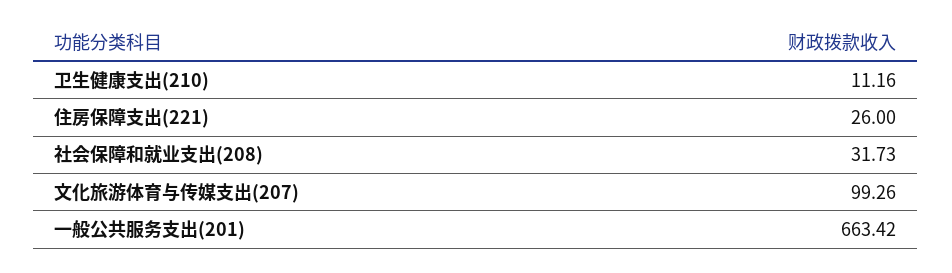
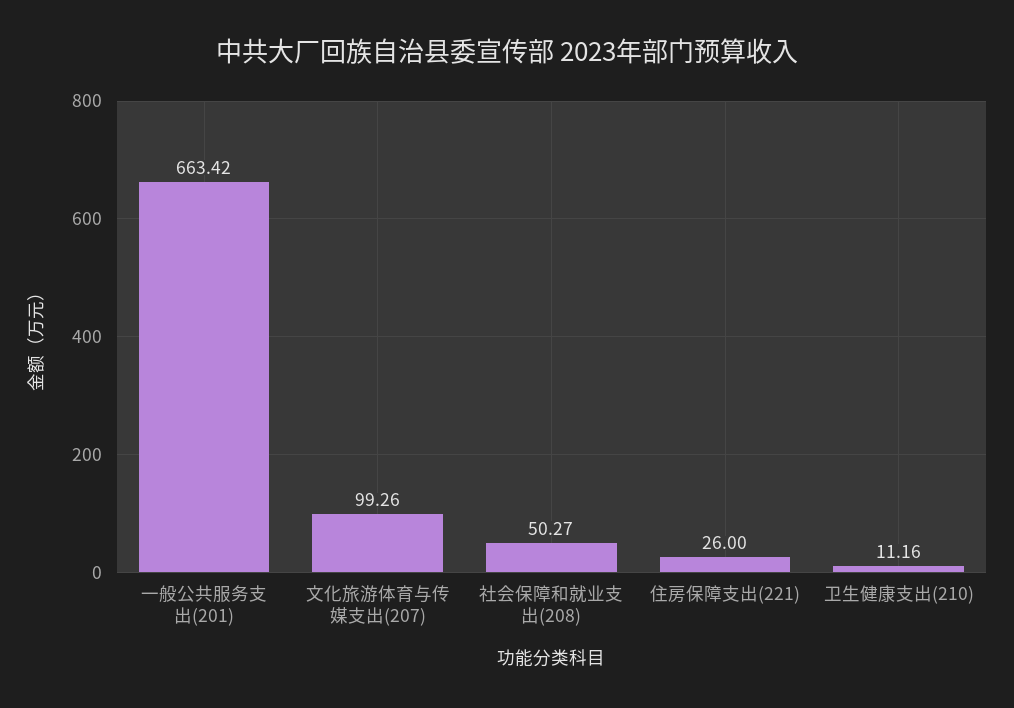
  {
    "卫生健康支出(210)": 11.16,
    "住房保障支出(221)": 26,
-   "社会保障和就业支出(208)": 31.73,
+   "社会保障和就业支出(208)": 50.27,
    "文化旅游体育与传媒支出(207)": 99.26,
    "一般公共服务支出(201)": 663.42
  }

